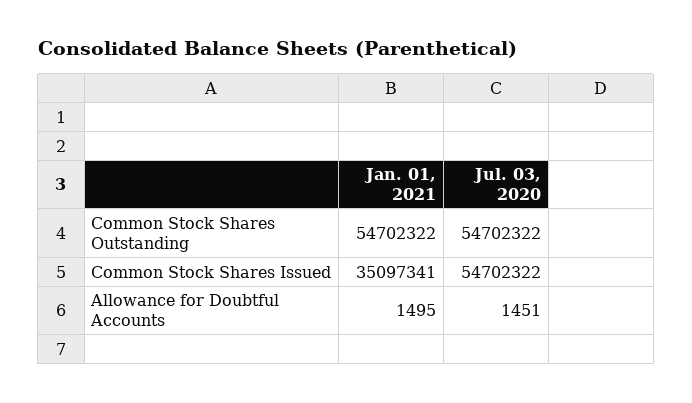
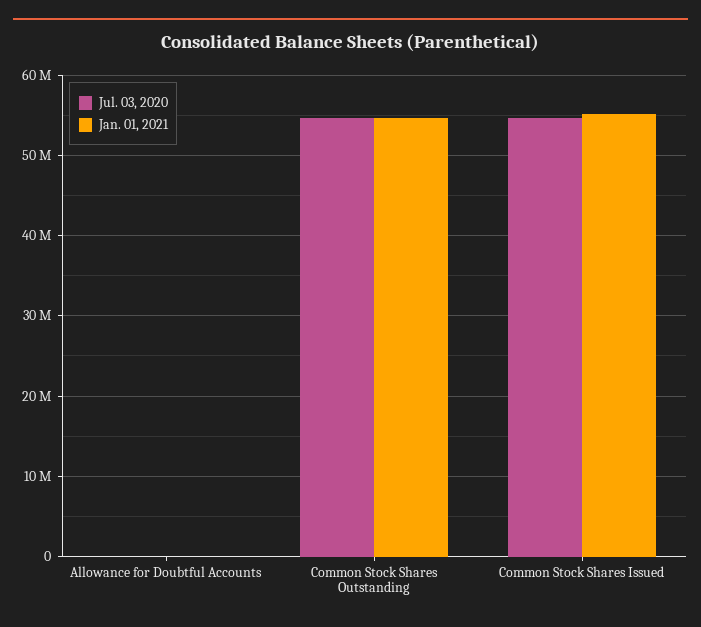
  {
    "Jan. 01, 2021": {
      "Common Stock Shares Outstanding": 54702322,
-     "Common Stock Shares Issued": 35097341,
+     "Common Stock Shares Issued": 55000000,
      "Allowance for Doubtful Accounts": 1495
    },
    "Jul. 03, 2020": {
      "Common Stock Shares Outstanding": 54702322,
      "Common Stock Shares Issued": 54702322,
      "Allowance for Doubtful Accounts": 1451
    }
  }

